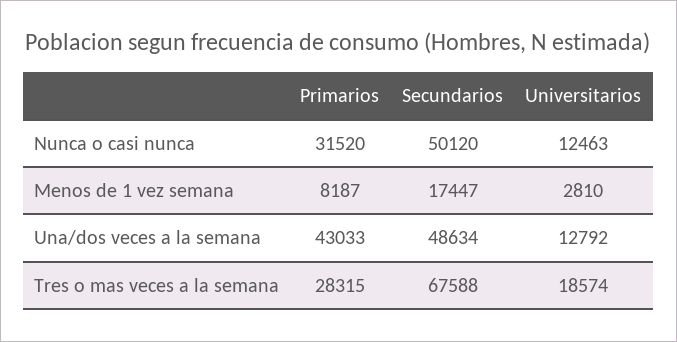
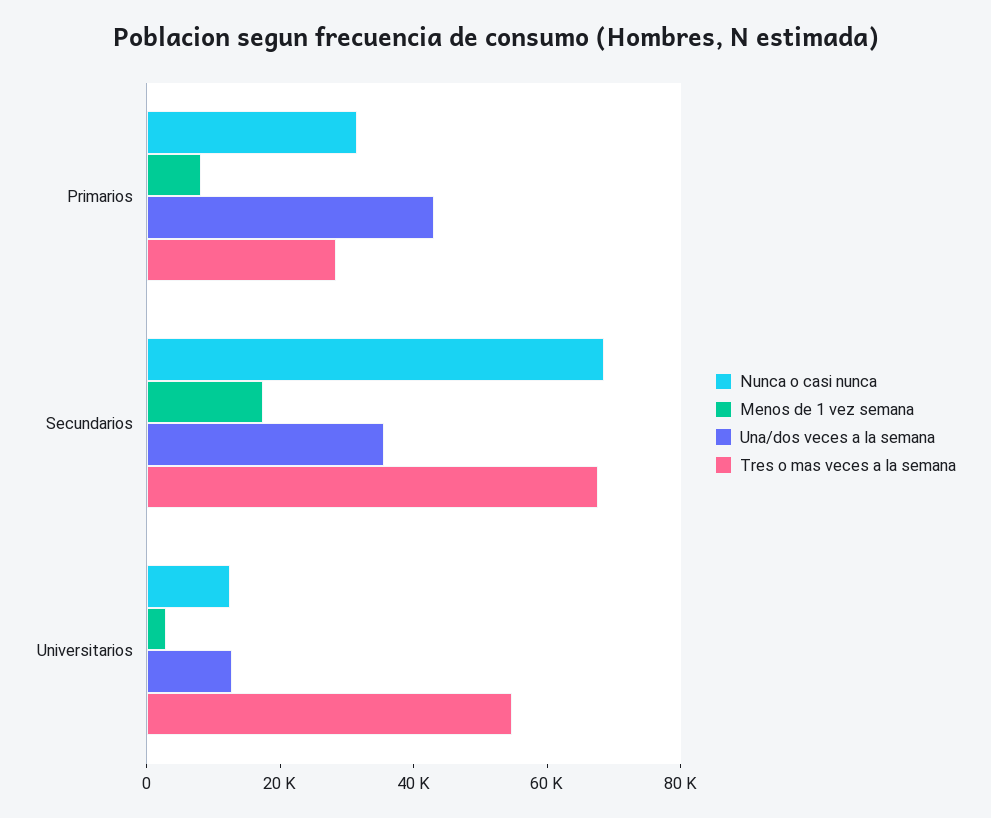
  {
    "Nunca o casi nunca": {
      "Primarios": 31520,
-     "Secundarios": 50120,
+     "Secundarios": 70000,
      "Universitarios": 12463
    },
    "Menos de 1 vez semana": {
      "Primarios": 8187,
      "Secundarios": 17447,
      "Universitarios": 2810
    },
    "Una/dos veces a la semana": {
      "Primarios": 43033,
-     "Secundarios": 48634,
+     "Secundarios": 35000,
      "Universitarios": 12792
    },
    "Tres o mas veces a la semana": {
      "Primarios": 28315,
      "Secundarios": 67588,
-     "Universitarios": 18574
+     "Universitarios": 55000
    }
  }

